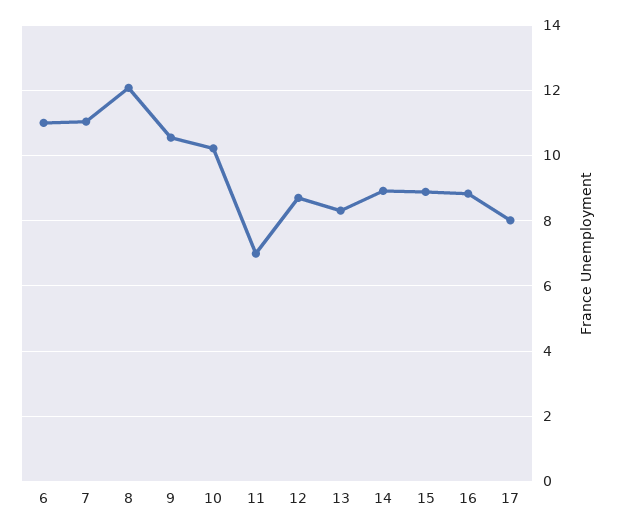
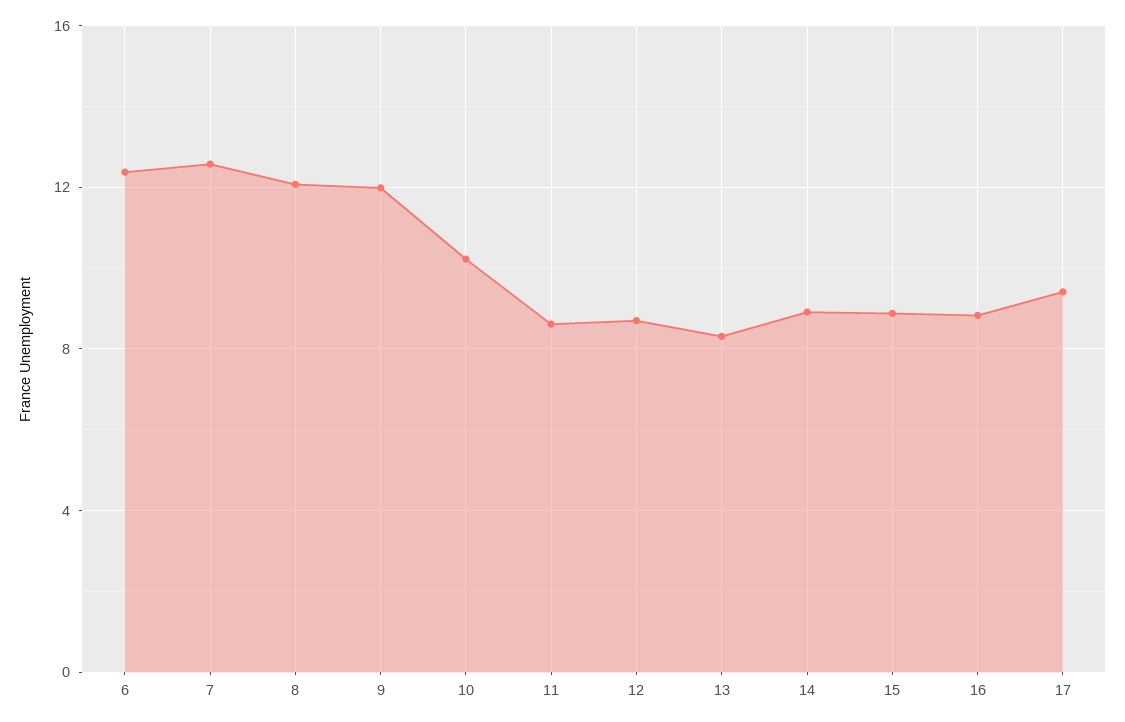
  {
-   "6": 11,
+   "6": 12.5,
-   "7": 11,
+   "7": 12.5,
    "8": 12,
-   "9": 10.6,
+   "9": 12,
    "10": 10.2,
-   "11": 7,
+   "11": 8.5,
    "12": 8.8,
    "13": 8.4,
    "14": 9,
    "15": 8.8,
    "16": 8.8,
-   "17": 8
+   "17": 9.5
  }

